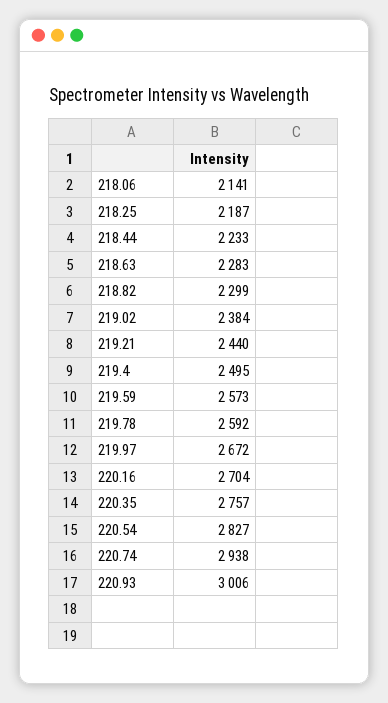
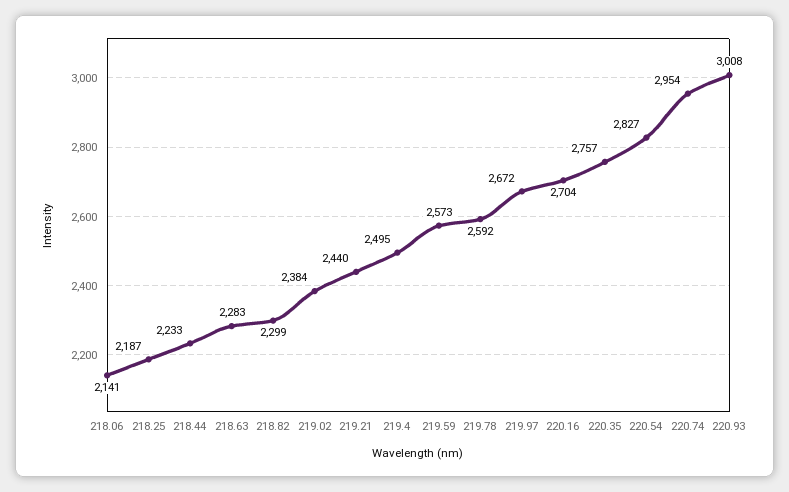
  {
    "218.06": 2141,
    "218.25": 2187,
    "218.44": 2233,
    "218.63": 2283,
    "218.82": 2299,
    "219.02": 2384,
    "219.21": 2440,
    "219.4": 2495,
    "219.59": 2573,
    "219.78": 2592,
    "219.97": 2672,
    "220.16": 2704,
    "220.35": 2757,
    "220.54": 2827,
-   "220.74": 2938,
+   "220.74": 2954,
-   "220.93": 3006
+   "220.93": 3008
  }

